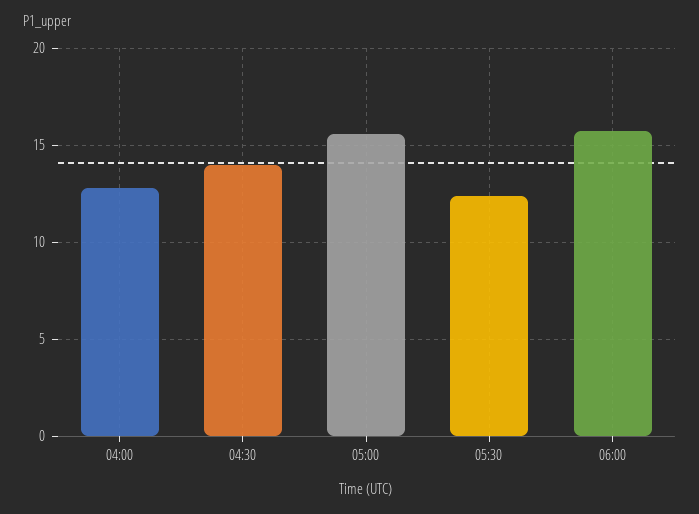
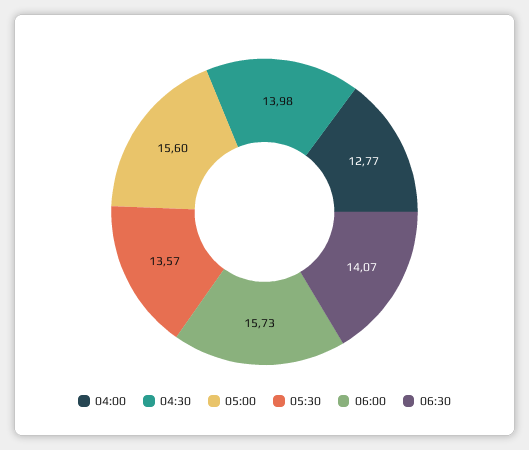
  {
    "04:00": 12.77,
    "04:30": 13.98,
    "05:00": 15.6,
-   "05:30": 12.5,
+   "05:30": 13.57,
-   "06:00": 15.73
+   "06:00": 15.73,
+   "06:30": 14.07
  }

